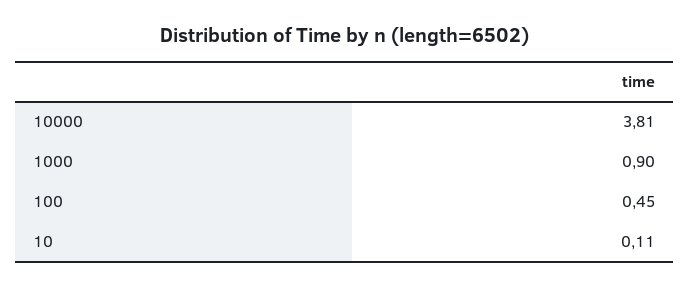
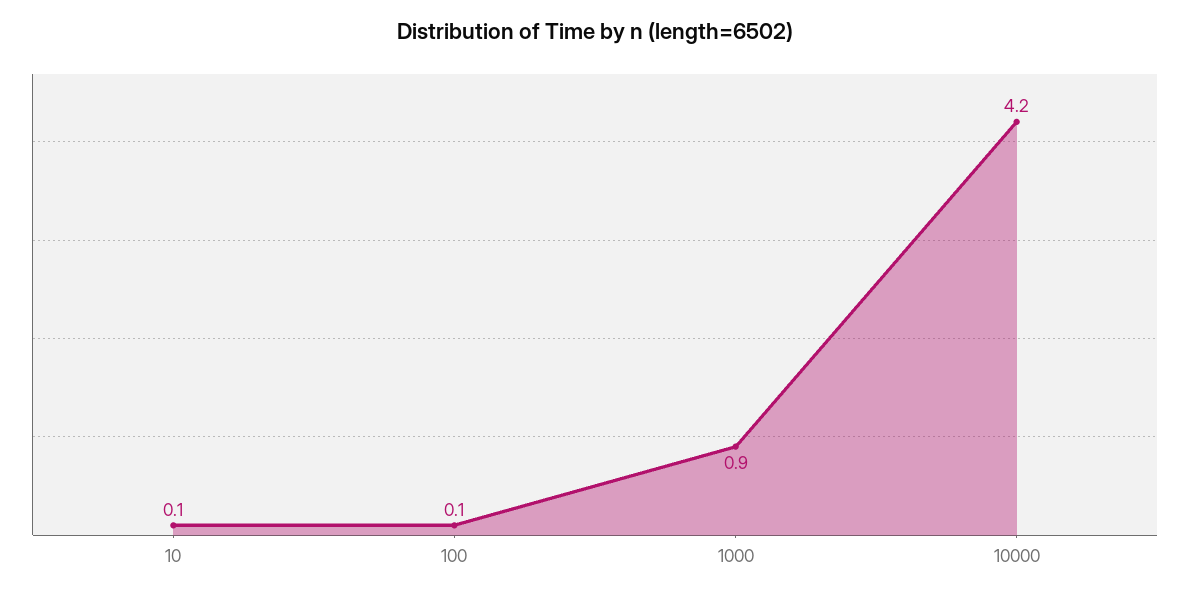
  {
-   "10000": 3.81,
+   "10000": 4.2,
    "1000": 0.9,
-   "100": 0.45,
+   "100": 0.1,
    "10": 0.11
  }

